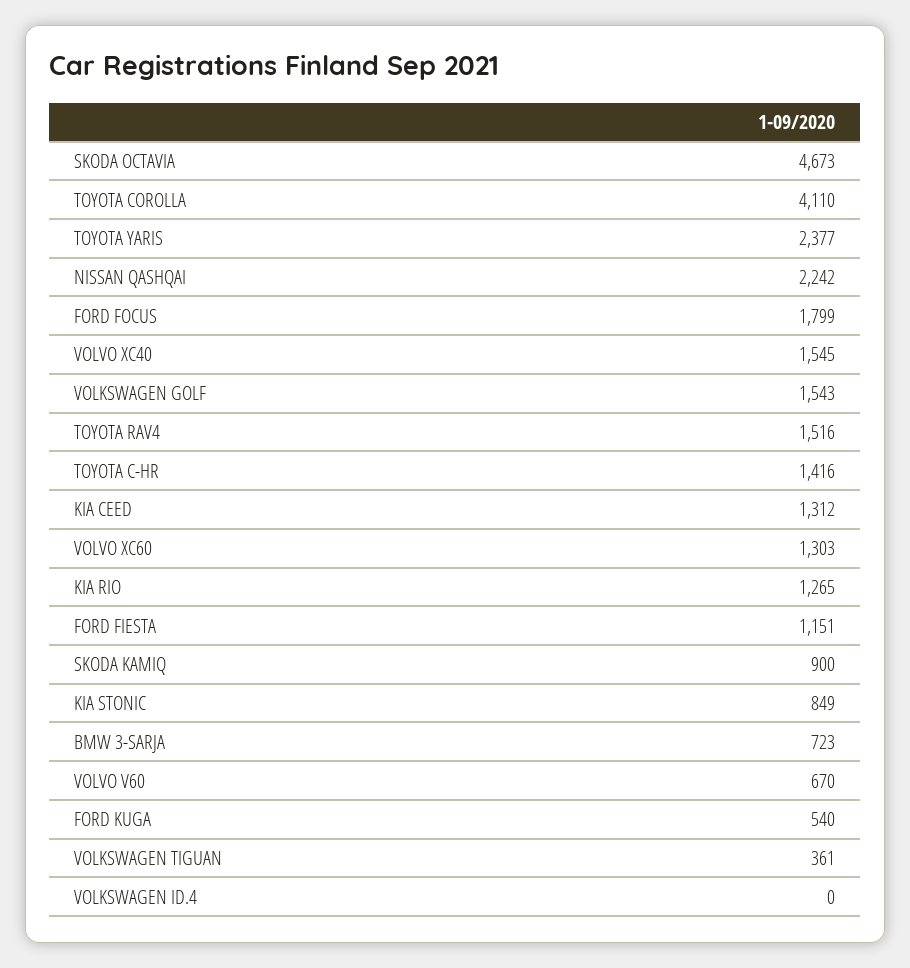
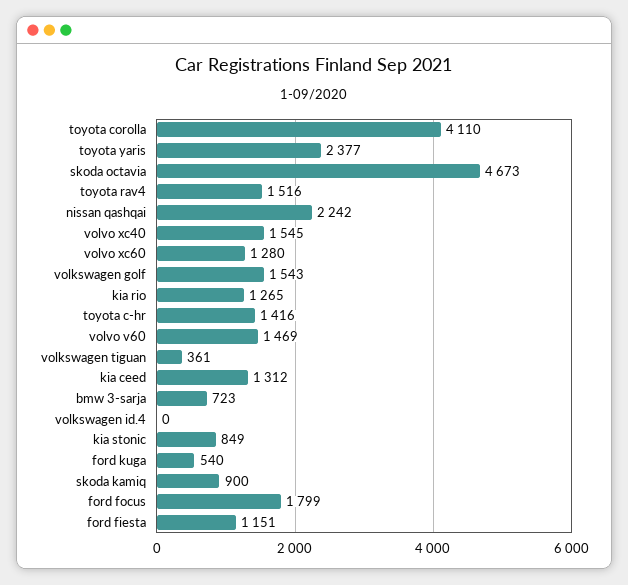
  {
    "SKODA OCTAVIA": 4673,
    "TOYOTA COROLLA": 4110,
    "TOYOTA YARIS": 2377,
    "NISSAN QASHQAI": 2242,
    "FORD FOCUS": 1799,
    "VOLVO XC40": 1545,
    "VOLKSWAGEN GOLF": 1543,
    "TOYOTA RAV4": 1516,
    "TOYOTA C-HR": 1416,
    "KIA CEED": 1312,
-   "VOLVO XC60": 1303,
+   "VOLVO XC60": 1280,
    "KIA RIO": 1265,
    "FORD FIESTA": 1151,
    "SKODA KAMIQ": 900,
    "KIA STONIC": 849,
    "BMW 3-SARJA": 723,
-   "VOLVO V60": 670,
+   "VOLVO V60": 1469,
    "FORD KUGA": 540,
    "VOLKSWAGEN TIGUAN": 361,
    "VOLKSWAGEN ID.4": 0
  }

